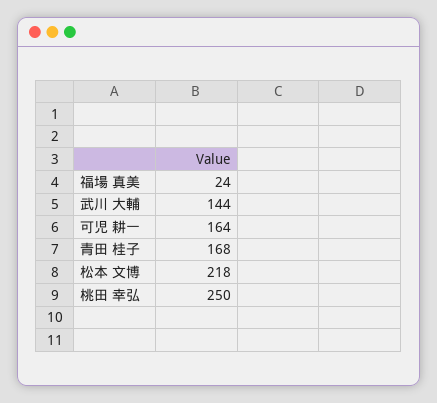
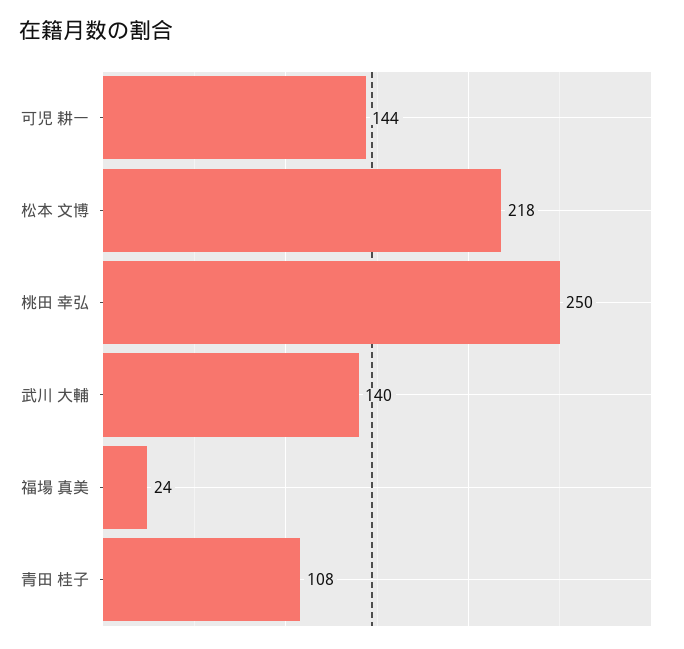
  {
    "福場 真美": 24,
-   "武川 大輔": 144,
+   "武川 大輔": 140,
-   "可児 耕一": 164,
+   "可児 耕一": 144,
-   "青田 桂子": 168,
+   "青田 桂子": 108,
    "松本 文博": 218,
    "桃田 幸弘": 250
  }

